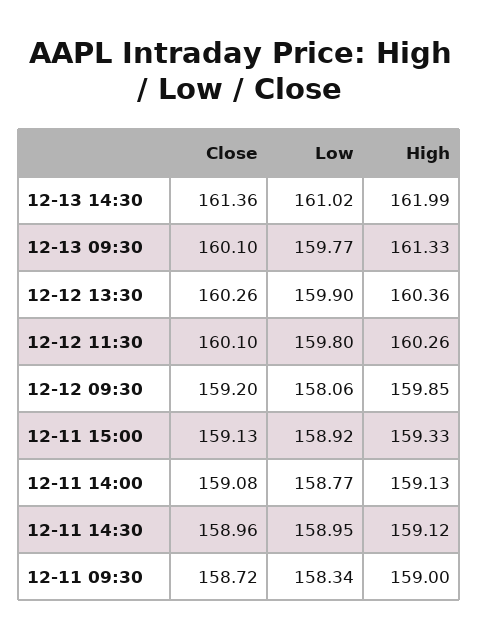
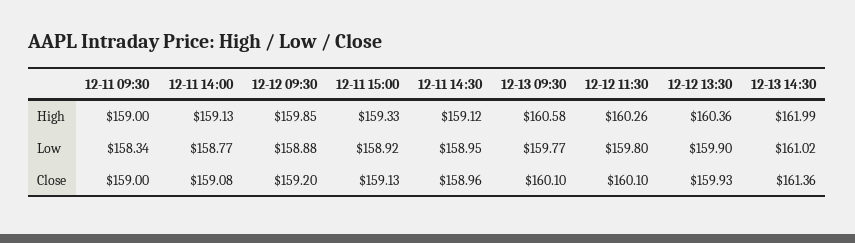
  {
    "Close": {
      "12-13 14:30": 161.36,
      "12-13 09:30": 160.1,
-     "12-12 13:30": 160.26,
+     "12-12 13:30": 159.93,
      "12-12 11:30": 160.1,
      "12-12 09:30": 159.2,
      "12-11 15:00": 159.13,
      "12-11 14:00": 159.08,
      "12-11 14:30": 158.96,
-     "12-11 09:30": 158.72
+     "12-11 09:30": 159
    },
    "Low": {
      "12-13 14:30": 161.02,
      "12-13 09:30": 159.77,
      "12-12 13:30": 159.9,
      "12-12 11:30": 159.8,
-     "12-12 09:30": 158.06,
+     "12-12 09:30": 158.88,
      "12-11 15:00": 158.92,
      "12-11 14:00": 158.77,
      "12-11 14:30": 158.95,
      "12-11 09:30": 158.34
    },
    "High": {
      "12-13 14:30": 161.99,
-     "12-13 09:30": 161.33,
+     "12-13 09:30": 160.58,
      "12-12 13:30": 160.36,
      "12-12 11:30": 160.26,
      "12-12 09:30": 159.85,
      "12-11 15:00": 159.33,
      "12-11 14:00": 159.13,
      "12-11 14:30": 159.12,
      "12-11 09:30": 159
    }
  }

